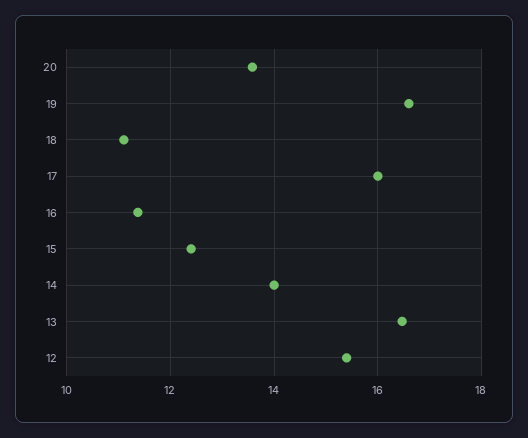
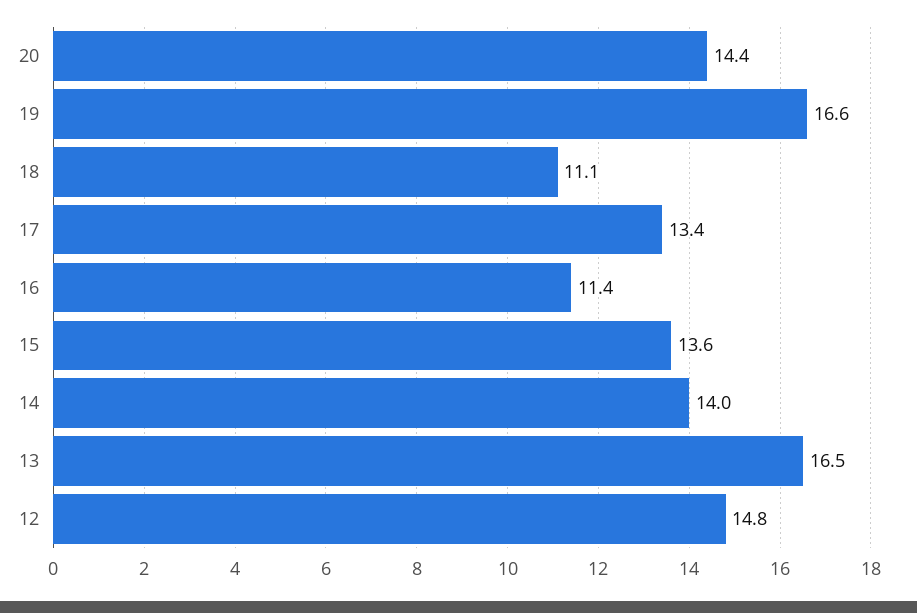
  {
-   "20": 13.6,
+   "20": 14.4,
    "19": 16.6,
    "18": 11.1,
-   "17": 16,
+   "17": 13.4,
    "16": 11.4,
-   "15": 12.4,
+   "15": 13.6,
    "14": 14,
    "13": 16.5,
-   "12": 15.4
+   "12": 14.8
  }

